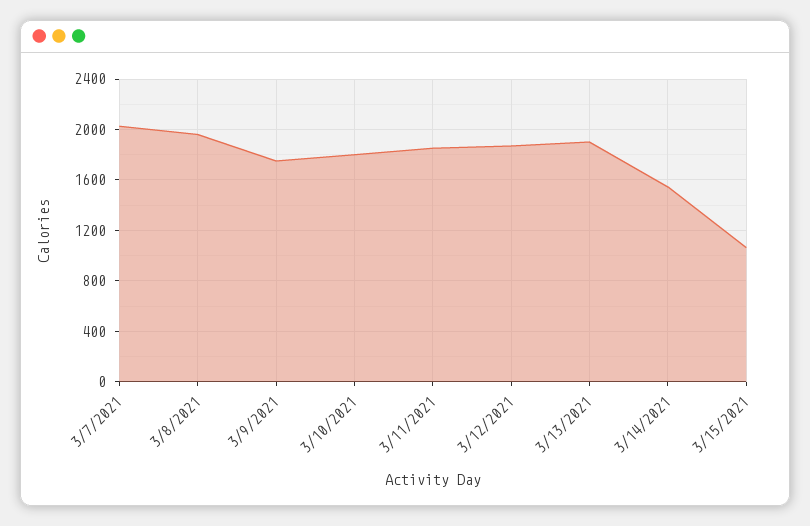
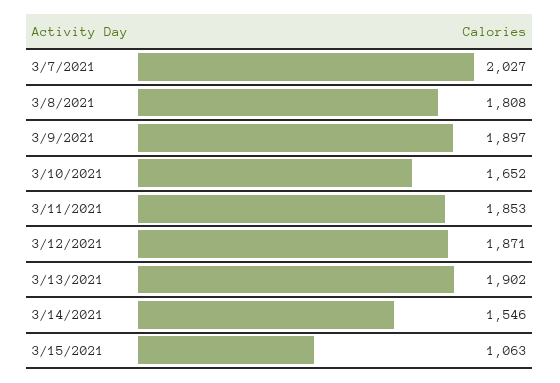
  {
    "3/7/2021": 2027,
-   "3/8/2021": 1950,
+   "3/8/2021": 1808,
-   "3/9/2021": 1750,
+   "3/9/2021": 1897,
-   "3/10/2021": 1800,
+   "3/10/2021": 1652,
    "3/11/2021": 1853,
    "3/12/2021": 1871,
    "3/13/2021": 1902,
    "3/14/2021": 1546,
    "3/15/2021": 1063
  }

